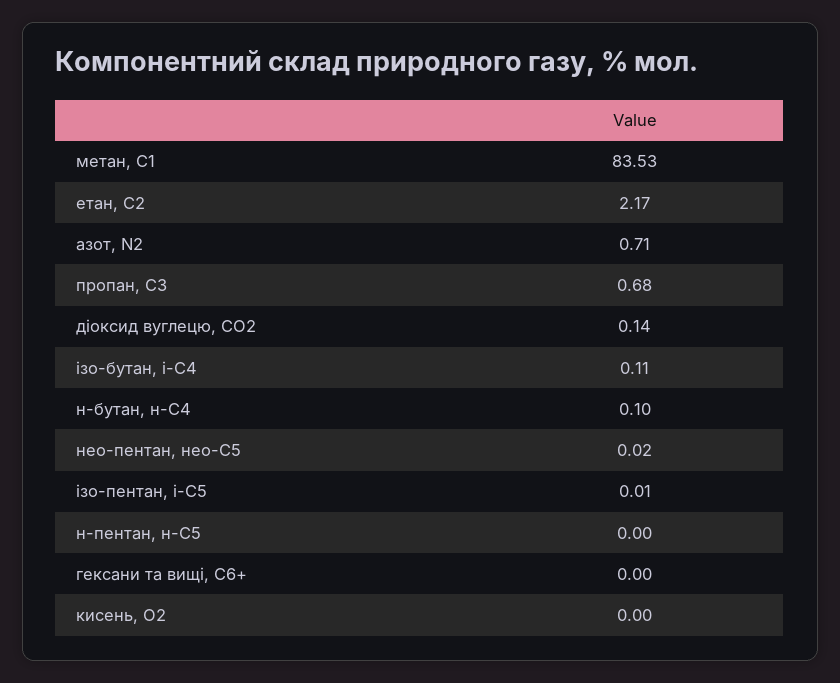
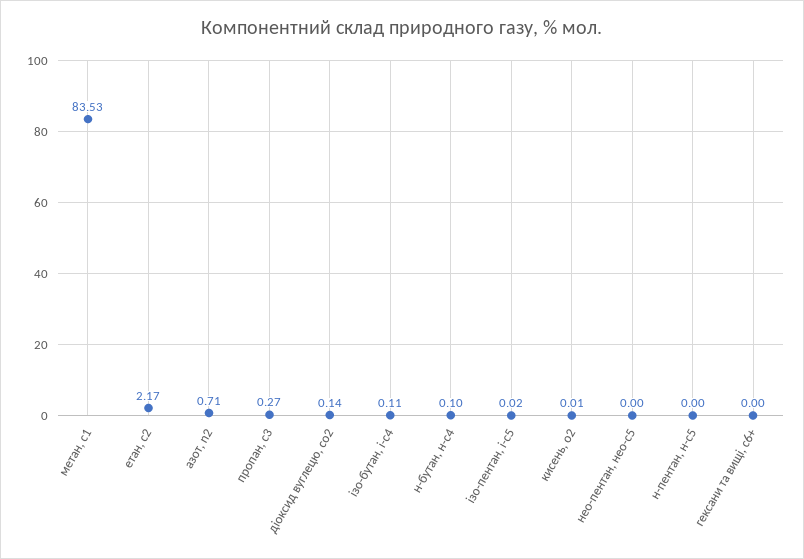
  {
    "метан, С1": 83.53,
    "етан, С2": 2.17,
    "азот, N2": 0.71,
-   "пропан, С3": 0.68,
+   "пропан, С3": 0.27,
    "діоксид вуглецю, CО2": 0.14,
    "ізо-бутан, і-С4": 0.11,
    "н-бутан, н-С4": 0.1,
-   "нео-пентан, нео-С5": 0.02,
+   "нео-пентан, нео-С5": 0,
-   "ізо-пентан, і-С5": 0.01,
+   "ізо-пентан, і-С5": 0.02,
    "н-пентан, н-С5": 0,
    "гексани та вищі, С6+": 0,
-   "кисень, О2": 0
+   "кисень, О2": 0.01
  }

